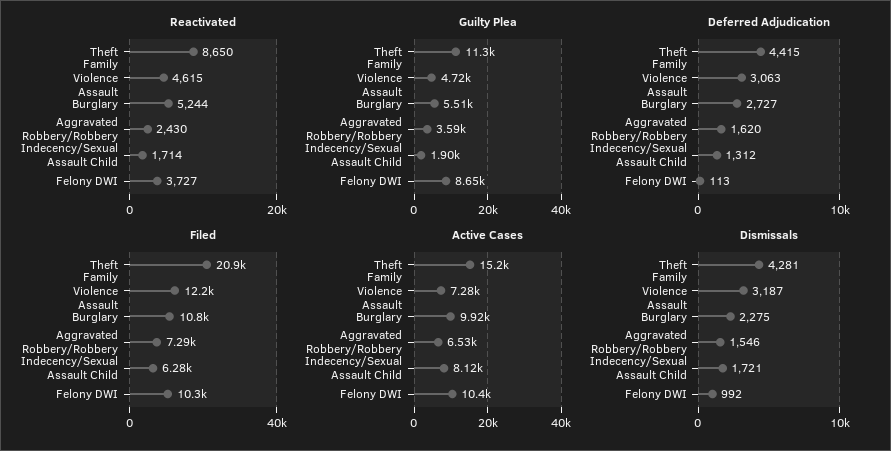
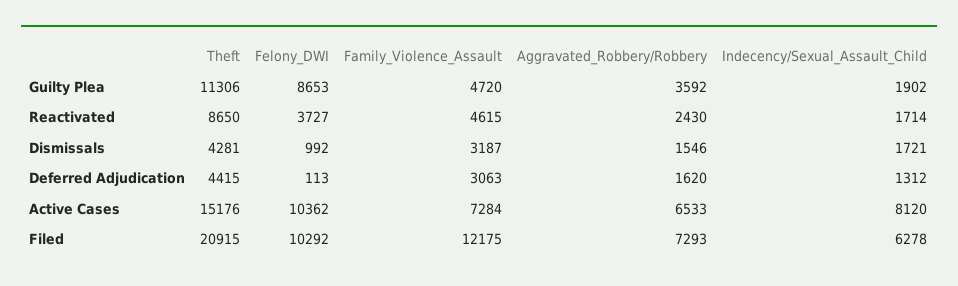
  {
    "Reactivated": {
      "Theft": 8650,
      "Family Violence Assault": 4615,
-     "Burglary": 5244,
      "Aggravated Robbery/Robbery": 2430,
      "Indecency/Sexual Assault Child": 1714,
      "Felony DWI": 3727
    },
    "Guilty Plea": {
      "Theft": 11306,
      "Family Violence Assault": 4720,
-     "Burglary": 5510,
      "Aggravated Robbery/Robbery": 3592,
      "Indecency/Sexual Assault Child": 1902,
      "Felony DWI": 8653
    },
    "Deferred Adjudication": {
      "Theft": 4415,
      "Family Violence Assault": 3063,
-     "Burglary": 2727,
      "Aggravated Robbery/Robbery": 1620,
      "Indecency/Sexual Assault Child": 1312,
      "Felony DWI": 113
    },
    "Filed": {
      "Theft": 20915,
      "Family Violence Assault": 12175,
-     "Burglary": 10800,
      "Aggravated Robbery/Robbery": 7293,
      "Indecency/Sexual Assault Child": 6278,
      "Felony DWI": 10292
    },
    "Active Cases": {
      "Theft": 15176,
      "Family Violence Assault": 7284,
-     "Burglary": 9920,
      "Aggravated Robbery/Robbery": 6533,
      "Indecency/Sexual Assault Child": 8120,
      "Felony DWI": 10362
    },
    "Dismissals": {
      "Theft": 4281,
      "Family Violence Assault": 3187,
-     "Burglary": 2275,
      "Aggravated Robbery/Robbery": 1546,
      "Indecency/Sexual Assault Child": 1721,
      "Felony DWI": 992
    }
  }

